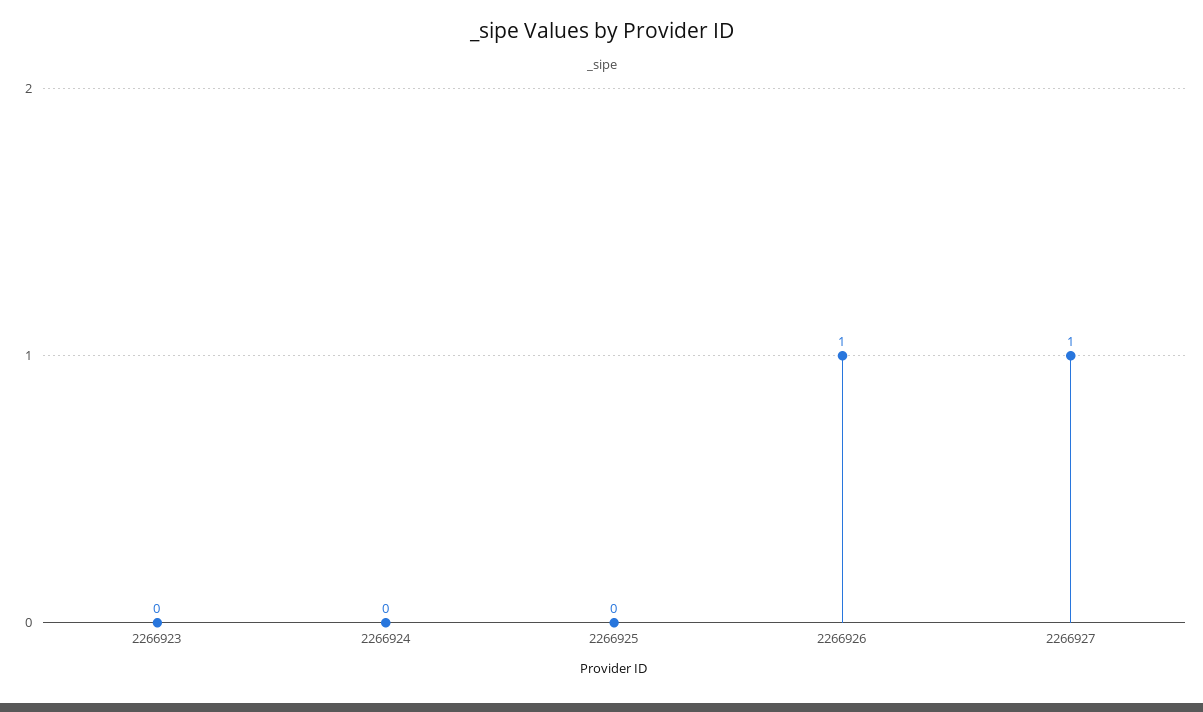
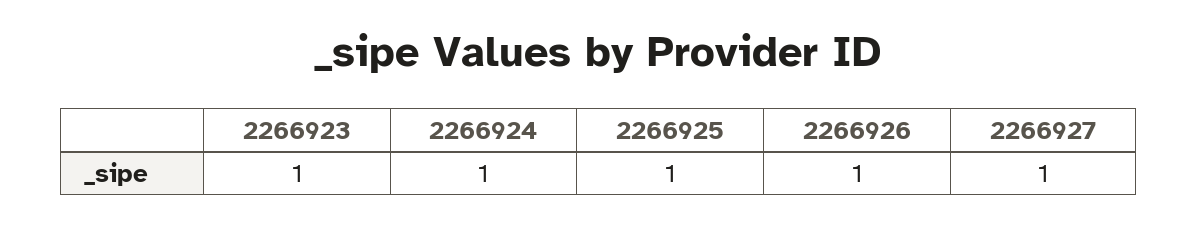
  {
-   "2266923": 0,
+   "2266923": 1,
-   "2266924": 0,
+   "2266924": 1,
-   "2266925": 0,
+   "2266925": 1,
    "2266926": 1,
    "2266927": 1
  }

